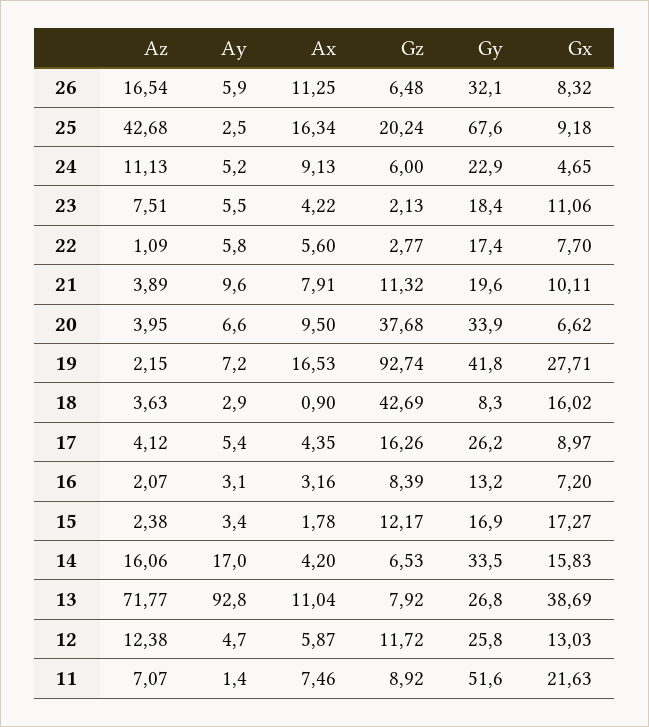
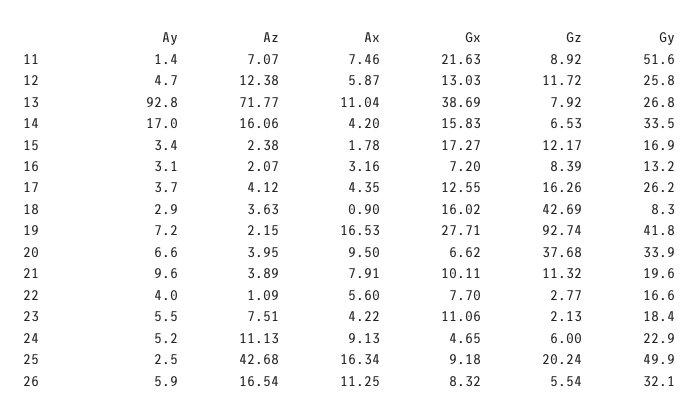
  {
    "Az": {
      "26": 16.54,
      "25": 42.68,
      "24": 11.13,
      "23": 7.51,
      "22": 1.09,
      "21": 3.89,
      "20": 3.95,
      "19": 2.15,
      "18": 3.63,
      "17": 4.12,
      "16": 2.07,
      "15": 2.38,
      "14": 16.06,
      "13": 71.77,
      "12": 12.38,
      "11": 7.07
    },
    "Ay": {
      "26": 5.9,
      "25": 2.5,
      "24": 5.2,
      "23": 5.5,
-     "22": 5.8,
+     "22": 4,
      "21": 9.6,
      "20": 6.6,
      "19": 7.2,
      "18": 2.9,
-     "17": 5.4,
+     "17": 3.7,
      "16": 3.1,
      "15": 3.4,
      "14": 17,
      "13": 92.8,
      "12": 4.7,
      "11": 1.4
    },
    "Ax": {
      "26": 11.25,
      "25": 16.34,
      "24": 9.13,
      "23": 4.22,
      "22": 5.6,
      "21": 7.91,
      "20": 9.5,
      "19": 16.53,
      "18": 0.9,
      "17": 4.35,
      "16": 3.16,
      "15": 1.78,
      "14": 4.2,
      "13": 11.04,
      "12": 5.87,
      "11": 7.46
    },
    "Gz": {
-     "26": 6.48,
+     "26": 5.54,
      "25": 20.24,
      "24": 6,
      "23": 2.13,
      "22": 2.77,
      "21": 11.32,
      "20": 37.68,
      "19": 92.74,
      "18": 42.69,
      "17": 16.26,
      "16": 8.39,
      "15": 12.17,
      "14": 6.53,
      "13": 7.92,
      "12": 11.72,
      "11": 8.92
    },
    "Gy": {
      "26": 32.1,
-     "25": 67.6,
+     "25": 49.9,
      "24": 22.9,
      "23": 18.4,
-     "22": 17.4,
+     "22": 16.6,
      "21": 19.6,
      "20": 33.9,
      "19": 41.8,
      "18": 8.3,
      "17": 26.2,
      "16": 13.2,
      "15": 16.9,
      "14": 33.5,
      "13": 26.8,
      "12": 25.8,
      "11": 51.6
    },
    "Gx": {
      "26": 8.32,
      "25": 9.18,
      "24": 4.65,
      "23": 11.06,
      "22": 7.7,
      "21": 10.11,
      "20": 6.62,
      "19": 27.71,
      "18": 16.02,
-     "17": 8.97,
+     "17": 12.55,
      "16": 7.2,
      "15": 17.27,
      "14": 15.83,
      "13": 38.69,
      "12": 13.03,
      "11": 21.63
    }
  }

